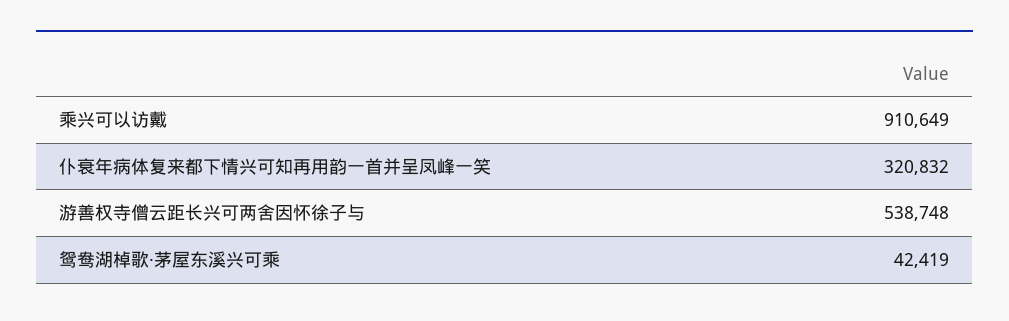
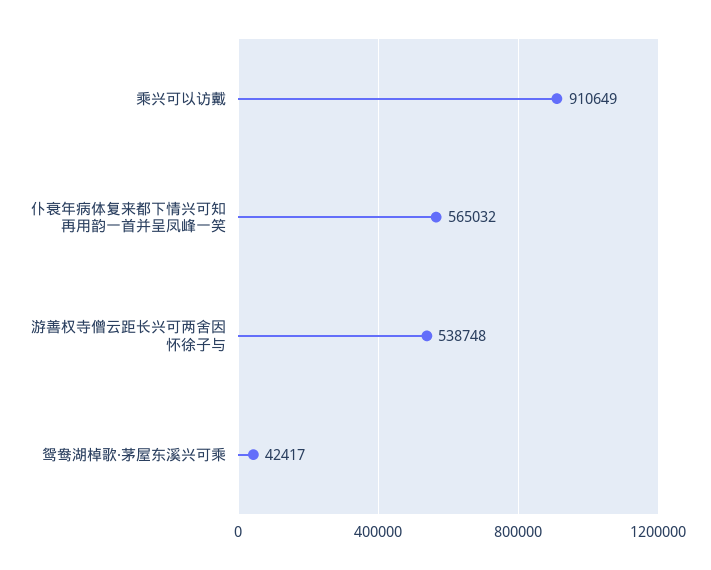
  {
    "乘兴可以访戴": 910649,
-   "仆衰年病体复来都下情兴可知再用韵一首并呈凤峰一笑": 320832,
+   "仆衰年病体复来都下情兴可知再用韵一首并呈凤峰一笑": 565032,
    "游善权寺僧云距长兴可两舍因怀徐子与": 538748,
-   "鸳鸯湖棹歌·茅屋东溪兴可乘": 42419
+   "鸳鸯湖棹歌·茅屋东溪兴可乘": 42417
  }

